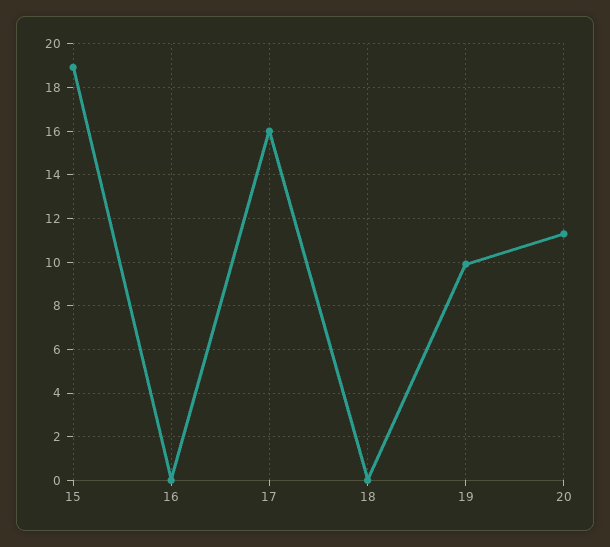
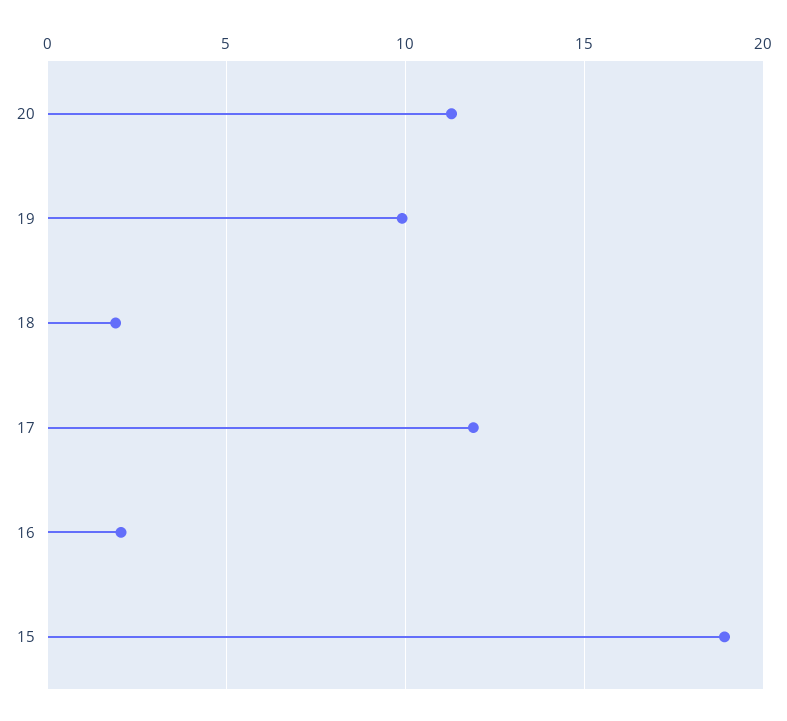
  {
    "15": 19,
-   "16": 0,
+   "16": 2,
-   "17": 16,
+   "17": 12,
-   "18": 0,
+   "18": 2,
    "19": 10,
    "20": 11.5
  }

